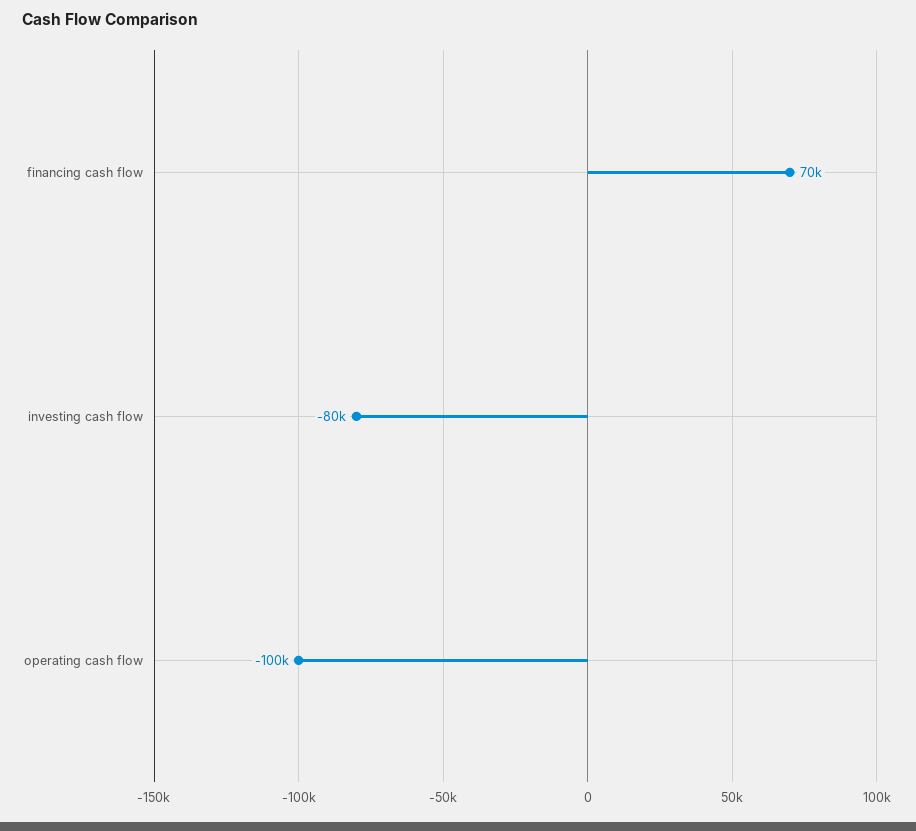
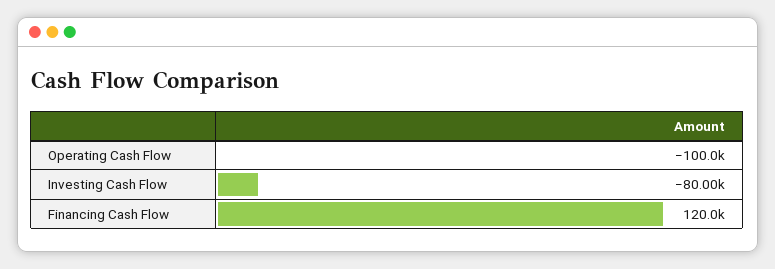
  {
-   "financing cash flow": 70000,
+   "financing cash flow": 120000,
    "investing cash flow": -80000,
    "operating cash flow": -100000
  }

